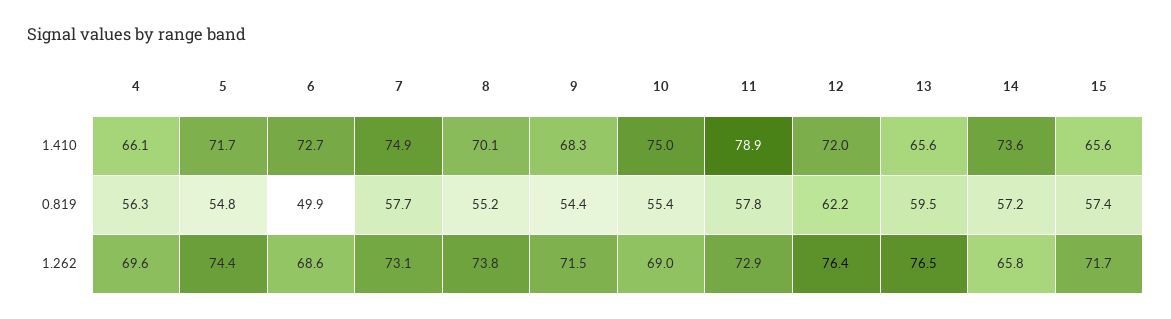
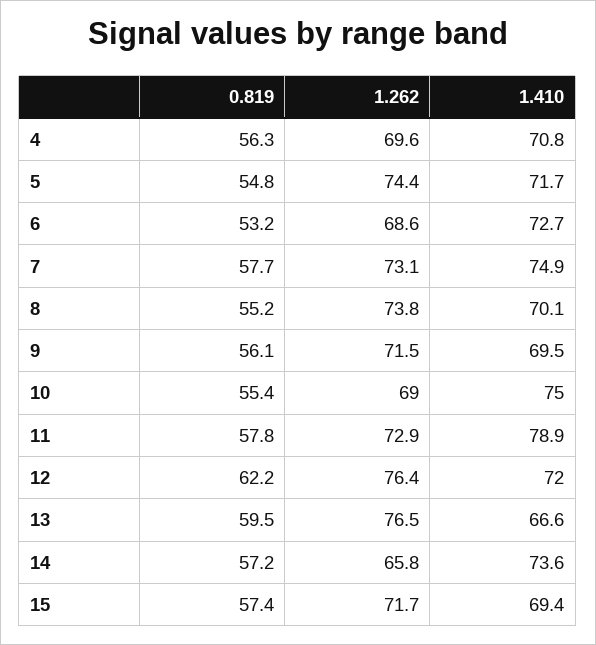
  {
    "4": {
-     "1.410": 66.1,
+     "1.410": 70.8,
      "0.819": 56.3,
      "1.262": 69.6
    },
    "5": {
      "1.410": 71.7,
      "0.819": 54.8,
      "1.262": 74.4
    },
    "6": {
      "1.410": 72.7,
-     "0.819": 49.9,
+     "0.819": 53.2,
      "1.262": 68.6
    },
    "7": {
      "1.410": 74.9,
      "0.819": 57.7,
      "1.262": 73.1
    },
    "8": {
      "1.410": 70.1,
      "0.819": 55.2,
      "1.262": 73.8
    },
    "9": {
-     "1.410": 68.3,
+     "1.410": 69.5,
-     "0.819": 54.4,
+     "0.819": 56.1,
      "1.262": 71.5
    },
    "10": {
      "1.410": 75,
      "0.819": 55.4,
      "1.262": 69
    },
    "11": {
      "1.410": 78.9,
      "0.819": 57.8,
      "1.262": 72.9
    },
    "12": {
      "1.410": 72,
      "0.819": 62.2,
      "1.262": 76.4
    },
    "13": {
-     "1.410": 65.6,
+     "1.410": 66.6,
      "0.819": 59.5,
      "1.262": 76.5
    },
    "14": {
      "1.410": 73.6,
      "0.819": 57.2,
      "1.262": 65.8
    },
    "15": {
-     "1.410": 65.6,
+     "1.410": 69.4,
      "0.819": 57.4,
      "1.262": 71.7
    }
  }

